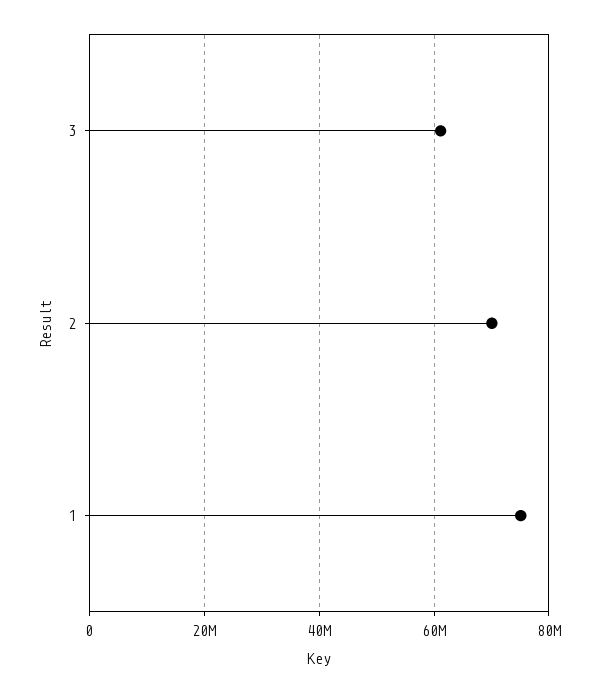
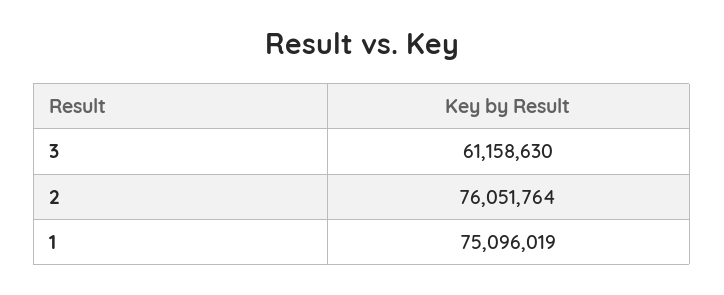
  {
    "3": 61158630,
-   "2": 70000000,
+   "2": 76051764,
    "1": 75096019
  }

